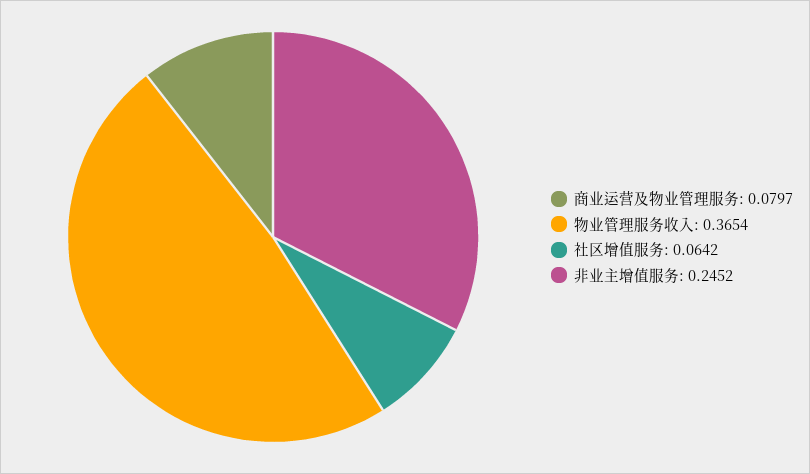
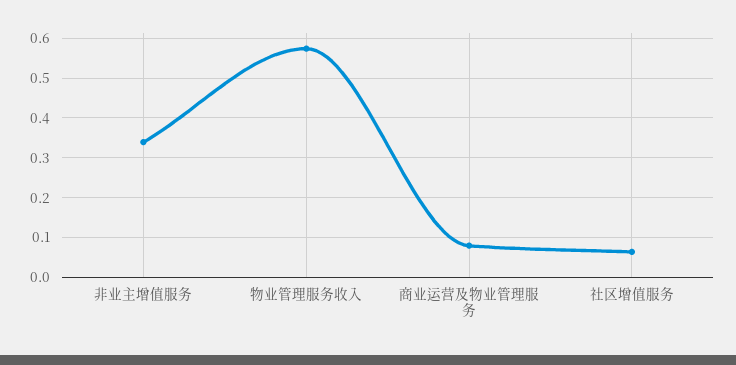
  {
    "商业运营及物业管理服务": 0.0797,
-   "物业管理服务收入": 0.3654,
+   "物业管理服务收入": 0.58,
    "社区增值服务": 0.0642,
-   "非业主增值服务": 0.2452
+   "非业主增值服务": 0.34
  }

